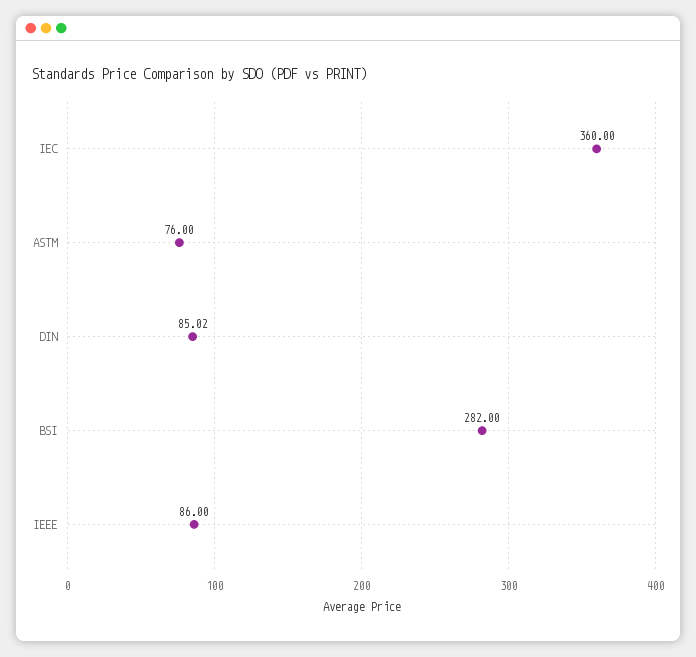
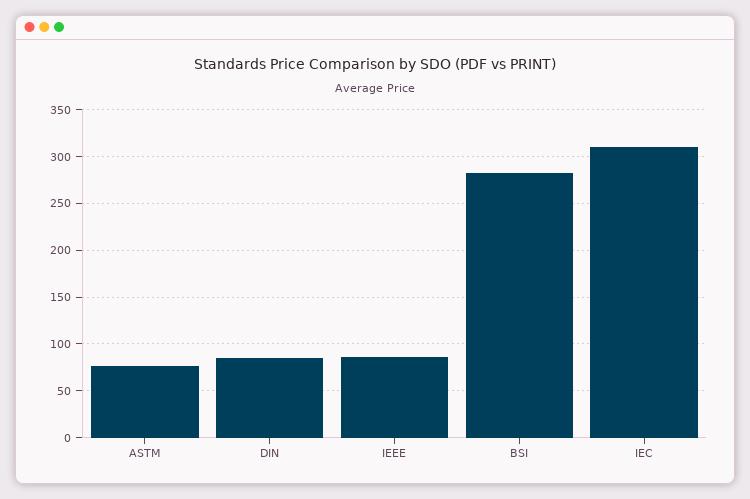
  {
-   "IEC": 360,
+   "IEC": 310,
    "ASTM": 76,
    "DIN": 85.02,
    "BSI": 282,
    "IEEE": 86
  }

